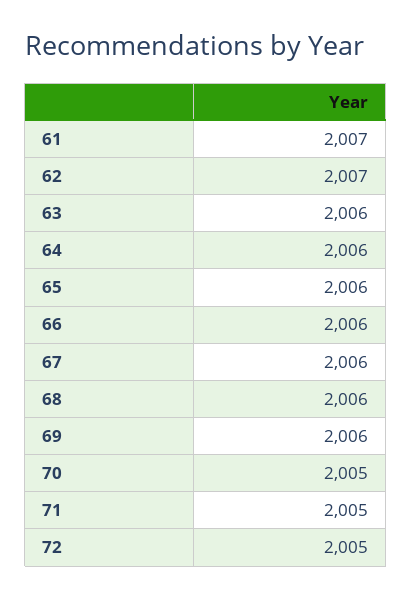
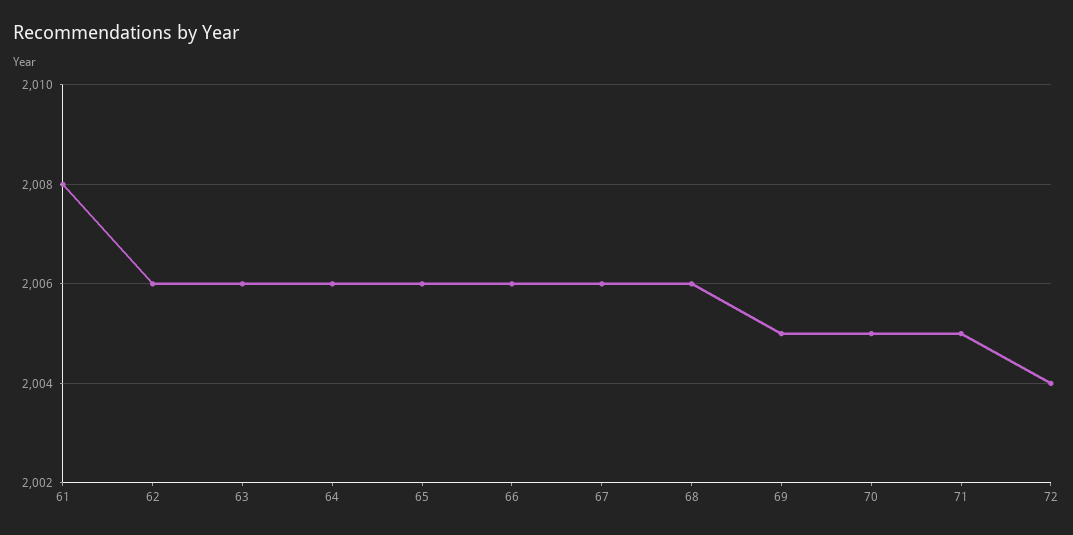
  {
-   "61": 2007,
+   "61": 2008,
-   "62": 2007,
+   "62": 2006,
    "63": 2006,
    "64": 2006,
    "65": 2006,
    "66": 2006,
    "67": 2006,
    "68": 2006,
-   "69": 2006,
+   "69": 2005,
    "70": 2005,
    "71": 2005,
-   "72": 2005
+   "72": 2004
  }

